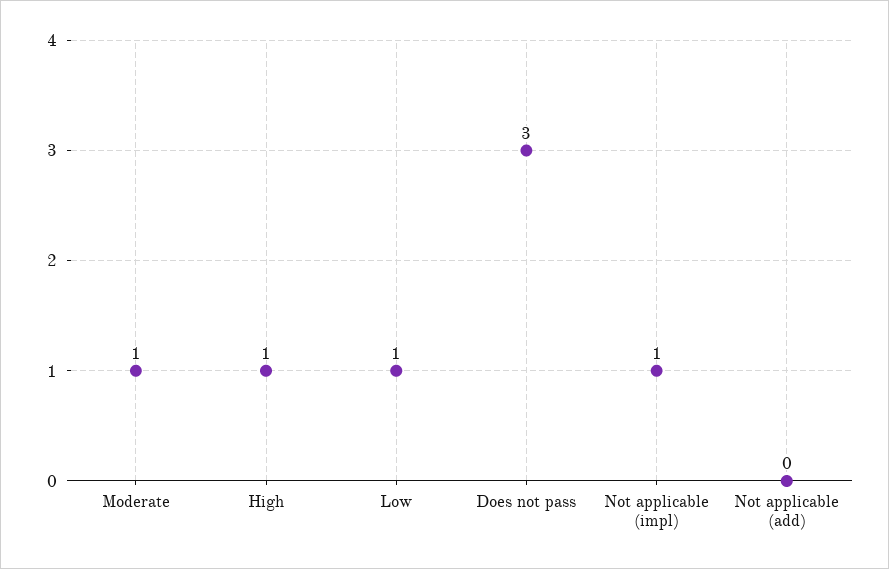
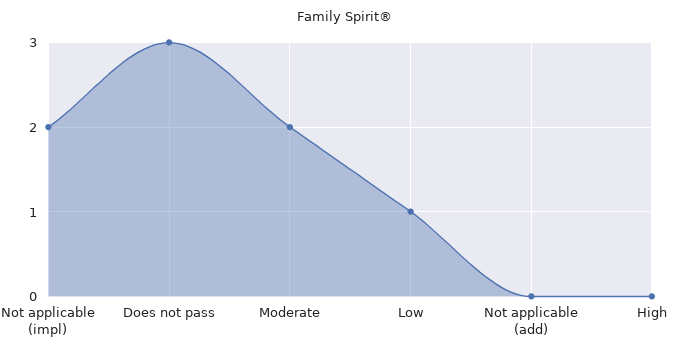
  {
-   "Moderate": 1,
+   "Moderate": 2,
-   "High": 1,
+   "High": 0,
    "Low": 1,
    "Does not pass": 3,
-   "Not applicable (impl)": 1,
+   "Not applicable (impl)": 2,
    "Not applicable (add)": 0
  }

